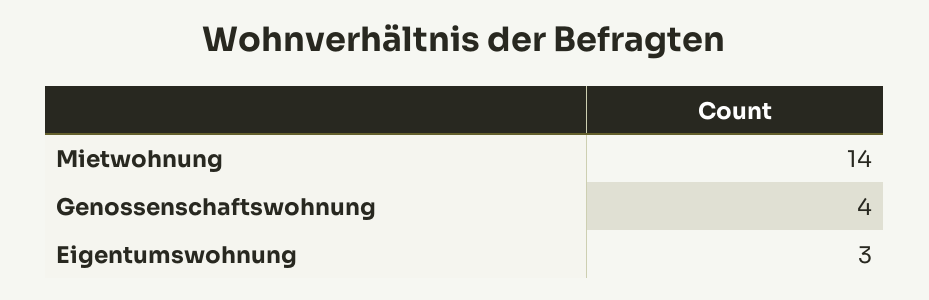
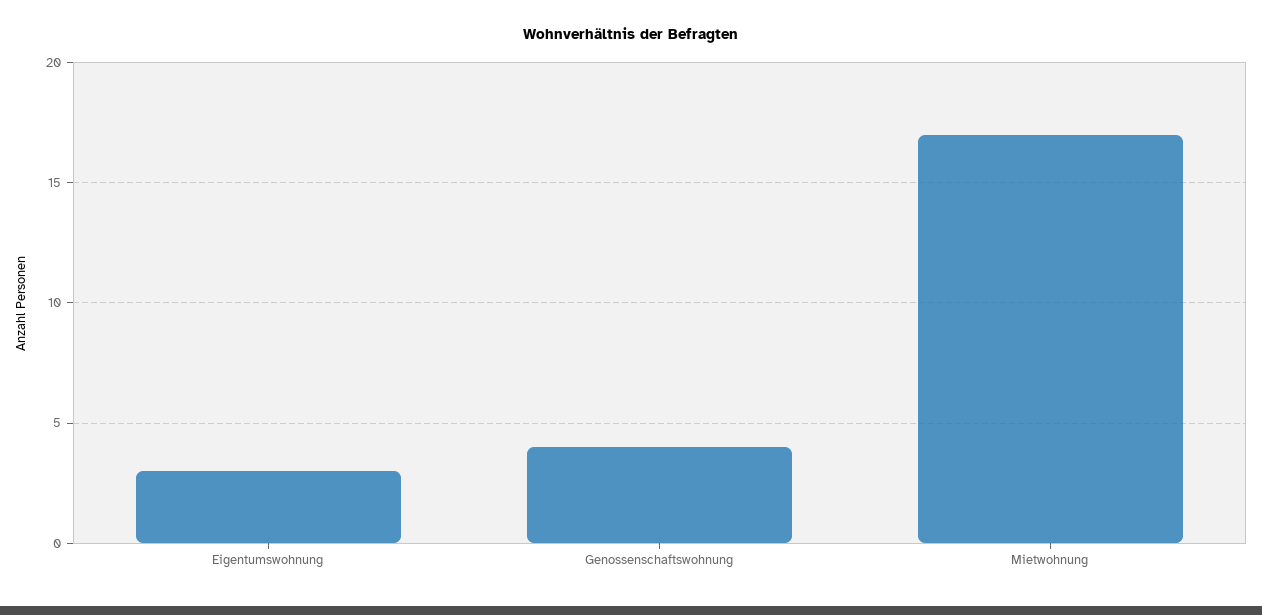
  {
-   "Mietwohnung": 14,
+   "Mietwohnung": 17,
    "Genossenschaftswohnung": 4,
    "Eigentumswohnung": 3
  }

